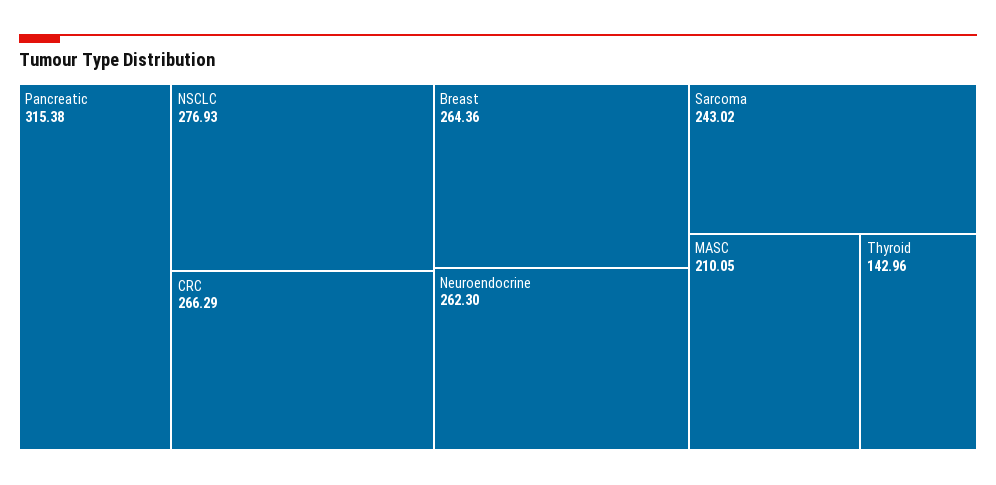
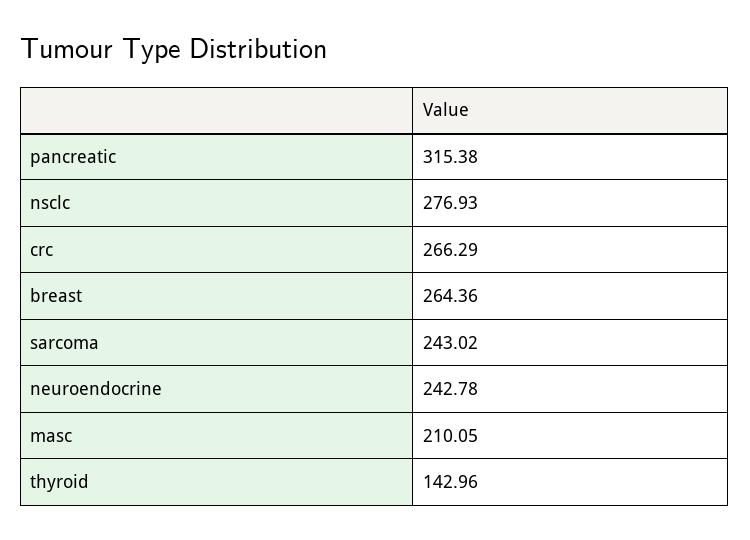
  {
    "Pancreatic": 315.38,
    "NSCLC": 276.93,
    "CRC": 266.29,
    "Breast": 264.36,
-   "Neuroendocrine": 262.3,
+   "Neuroendocrine": 242.78,
    "Sarcoma": 243.02,
    "MASC": 210.05,
    "Thyroid": 142.96
  }

